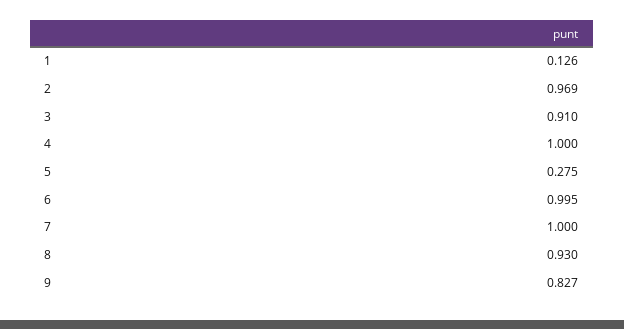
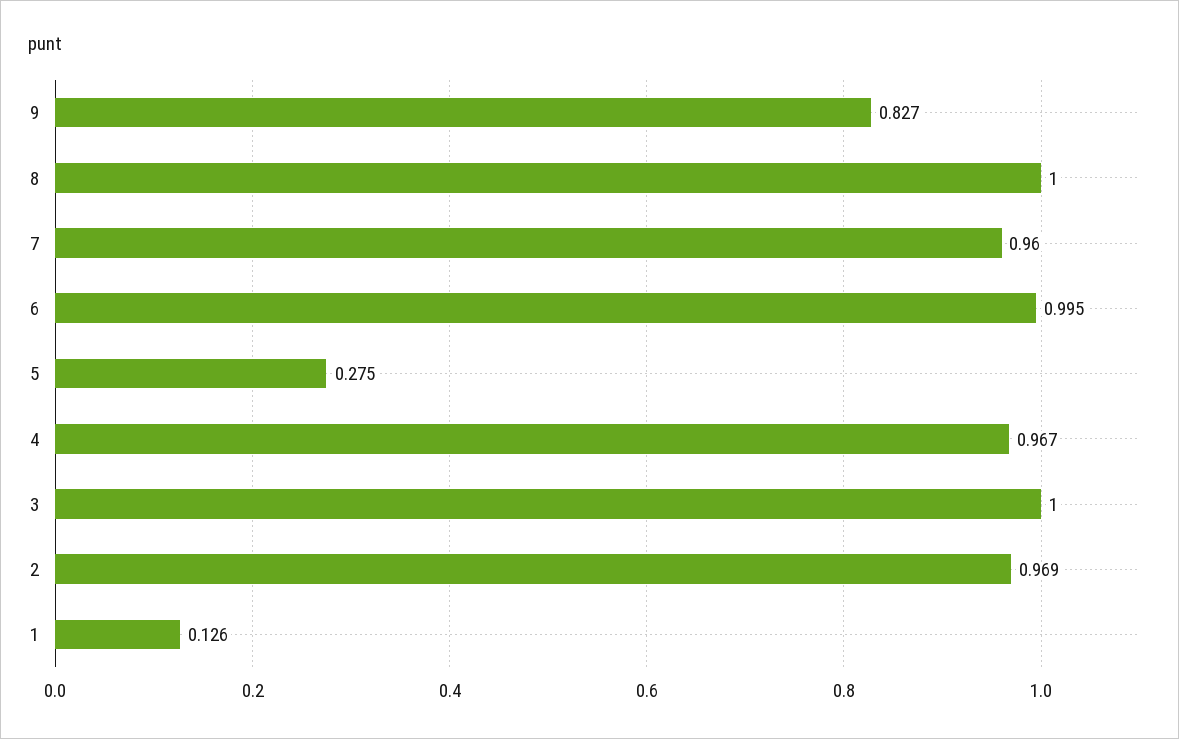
  {
    "1": 0.126,
    "2": 0.969,
-   "3": 0.91,
+   "3": 1,
-   "4": 1,
+   "4": 0.967,
    "5": 0.275,
    "6": 0.995,
-   "7": 1,
+   "7": 0.96,
-   "8": 0.93,
+   "8": 1,
    "9": 0.827
  }

